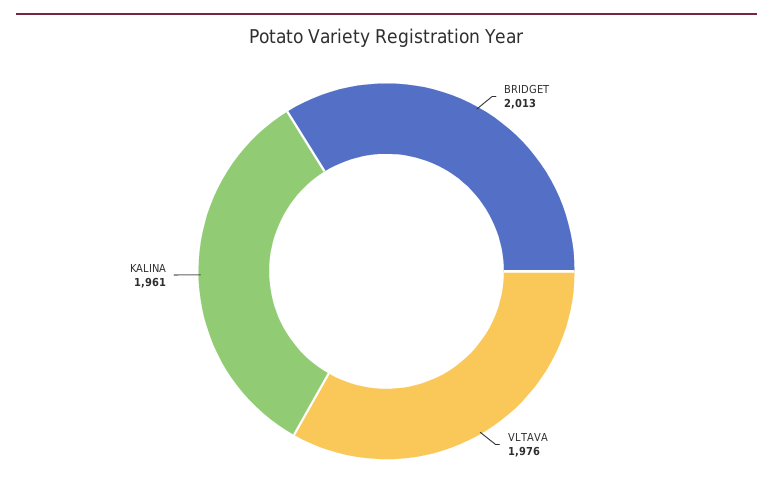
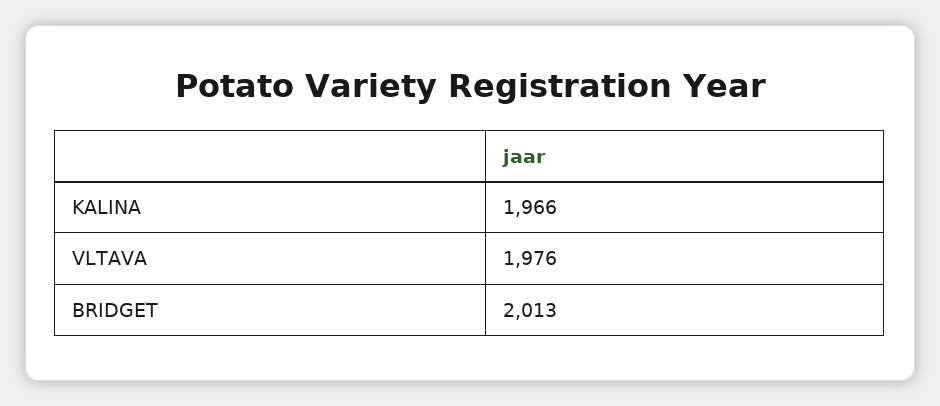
  {
    "BRIDGET": 2013,
    "VLTAVA": 1976,
-   "KALINA": 1961
+   "KALINA": 1966
  }

